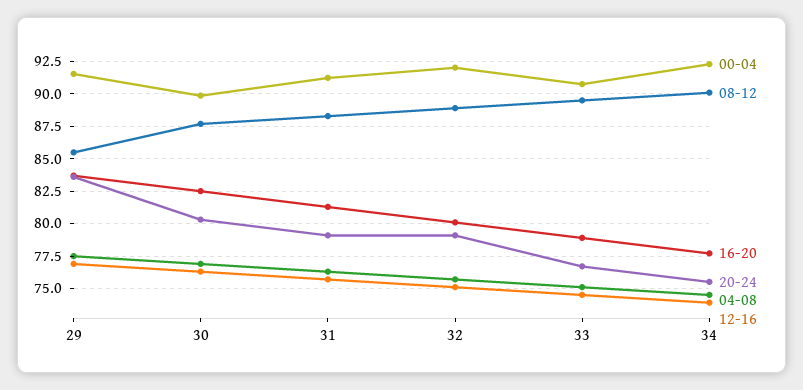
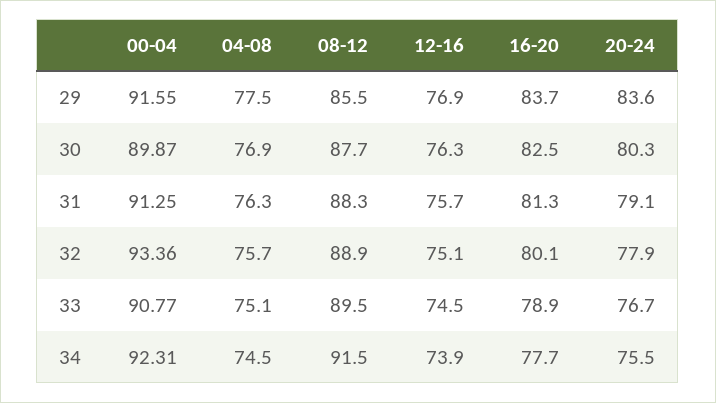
  {
    "00-04": {
      "29": 91.55,
      "30": 89.87,
      "31": 91.25,
-     "32": 92,
+     "32": 93.36,
      "33": 90.77,
      "34": 92.31
    },
    "08-12": {
      "29": 85.5,
      "30": 87.7,
      "31": 88.3,
      "32": 88.9,
      "33": 89.5,
-     "34": 90
+     "34": 91.5
    },
    "16-20": {
      "29": 83.7,
      "30": 82.5,
      "31": 81.3,
      "32": 80.1,
      "33": 78.9,
      "34": 77.7
    },
    "20-24": {
      "29": 83.6,
      "30": 80.3,
      "31": 79.1,
-     "32": 79,
+     "32": 77.9,
      "33": 76.7,
      "34": 75.5
    },
    "04-08": {
      "29": 77.5,
      "30": 76.9,
      "31": 76.3,
      "32": 75.7,
      "33": 75.1,
      "34": 74.5
    },
    "12-16": {
      "29": 76.9,
      "30": 76.3,
      "31": 75.7,
      "32": 75.1,
      "33": 74.5,
      "34": 73.9
    }
  }

